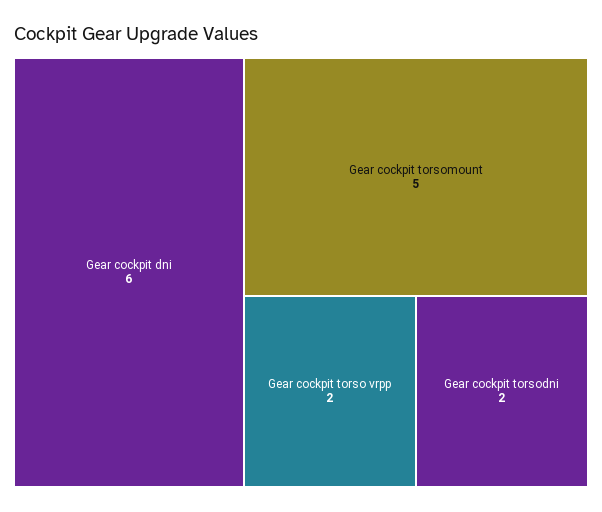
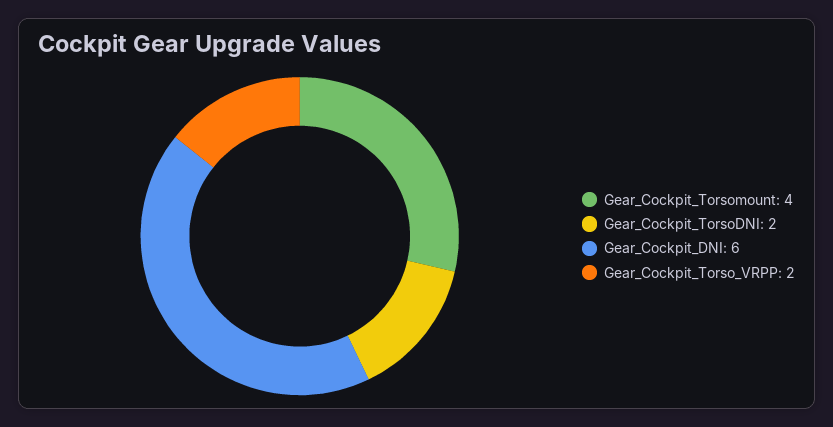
  {
    "Gear cockpit dni": 6,
-   "Gear cockpit torsomount": 5,
+   "Gear cockpit torsomount": 4,
    "Gear cockpit torso vrpp": 2,
    "Gear cockpit torsodni": 2
  }

